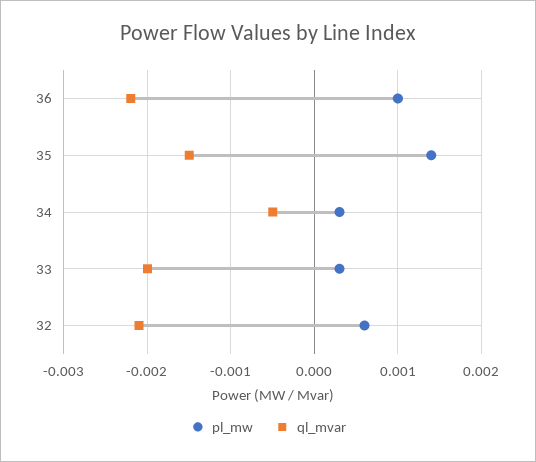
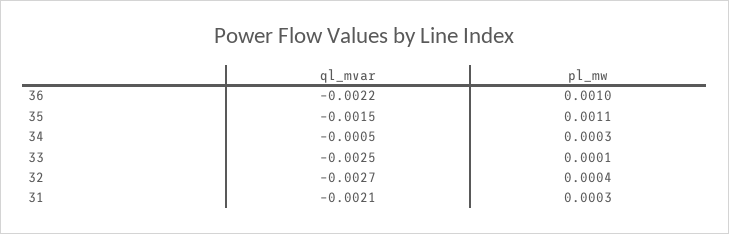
  {
    "pl_mw": {
      "36": 0.001,
-     "35": 0.0014,
+     "35": 0.0011,
      "34": 0.0003,
-     "33": 0.0003,
+     "33": 0.0001,
-     "32": 0.0006
+     "32": 0.0004,
+     "31": 0.0003
    },
    "ql_mvar": {
      "36": -0.0022,
      "35": -0.0015,
      "34": -0.0005,
-     "33": -0.002,
+     "33": -0.0025,
-     "32": -0.0021
+     "32": -0.0027,
+     "31": -0.0021
    }
  }

